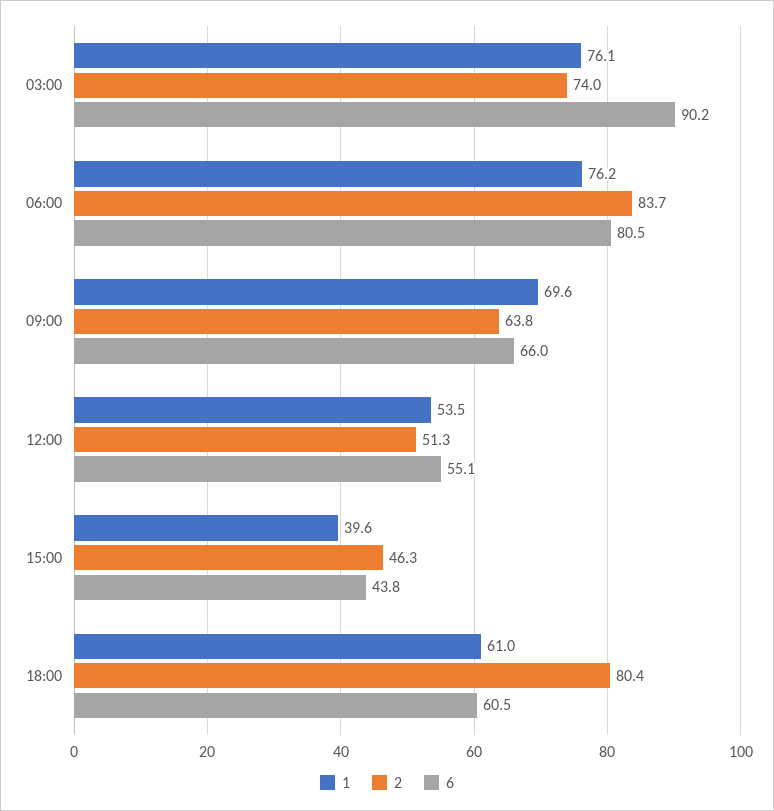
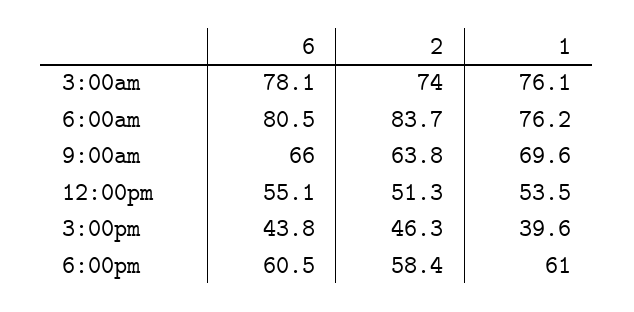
  {
    "1": {
      "03:00": 76.1,
      "06:00": 76.2,
      "09:00": 69.6,
      "12:00": 53.5,
      "15:00": 39.6,
      "18:00": 61
    },
    "2": {
      "03:00": 74,
      "06:00": 83.7,
      "09:00": 63.8,
      "12:00": 51.3,
      "15:00": 46.3,
-     "18:00": 80.4
+     "18:00": 58.4
    },
    "6": {
-     "03:00": 90.2,
+     "03:00": 78.1,
      "06:00": 80.5,
      "09:00": 66,
      "12:00": 55.1,
      "15:00": 43.8,
      "18:00": 60.5
    }
  }

